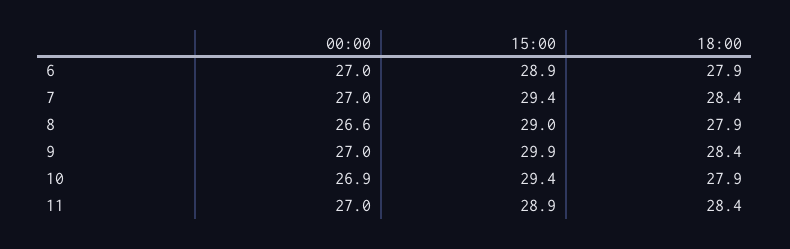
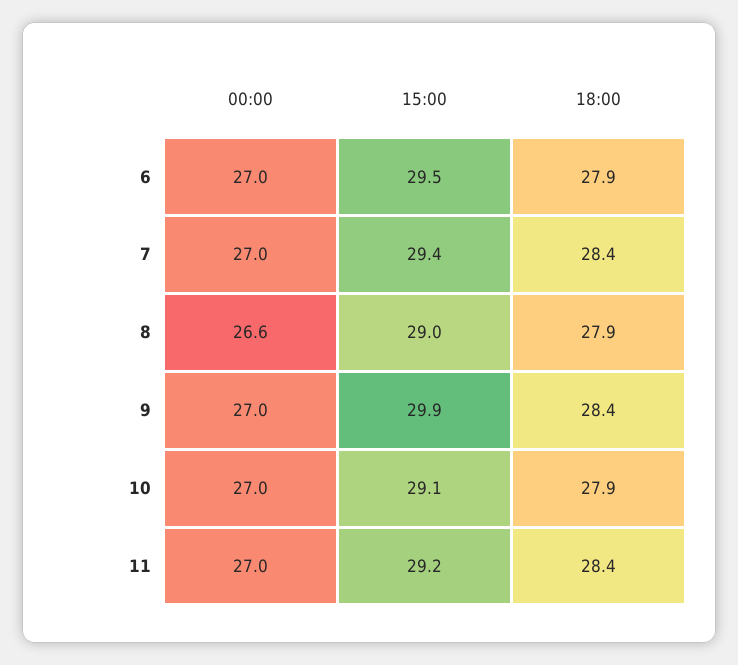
  {
    "00:00": {
      "6": 27,
      "7": 27,
      "8": 26.6,
      "9": 27,
-     "10": 26.9,
+     "10": 27,
      "11": 27
    },
    "15:00": {
-     "6": 28.9,
+     "6": 29.5,
      "7": 29.4,
      "8": 29,
      "9": 29.9,
-     "10": 29.4,
+     "10": 29.1,
-     "11": 28.9
+     "11": 29.2
    },
    "18:00": {
      "6": 27.9,
      "7": 28.4,
      "8": 27.9,
      "9": 28.4,
      "10": 27.9,
      "11": 28.4
    }
  }

